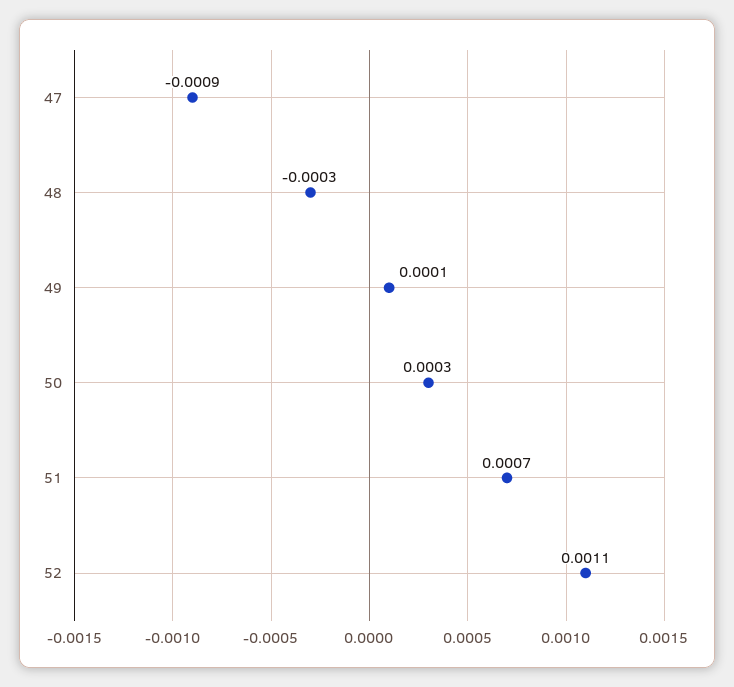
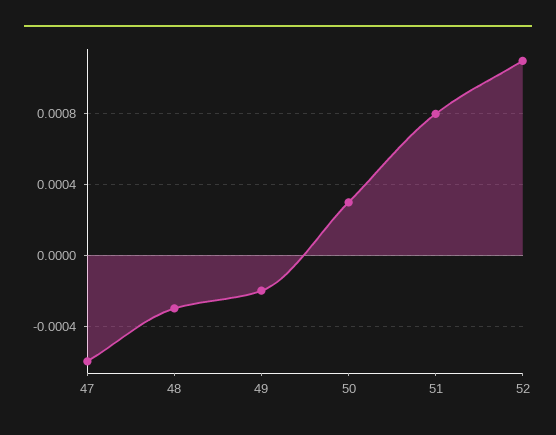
  {
-   "47": -0.0009,
+   "47": -0.0006,
    "48": -0.0003,
-   "49": 0.0001,
+   "49": -0.0002,
    "50": 0.0003,
-   "51": 0.0007,
+   "51": 0.0008,
    "52": 0.0011
  }

